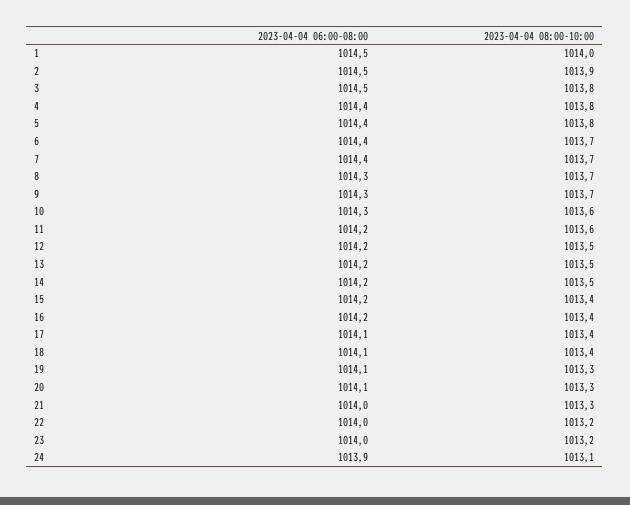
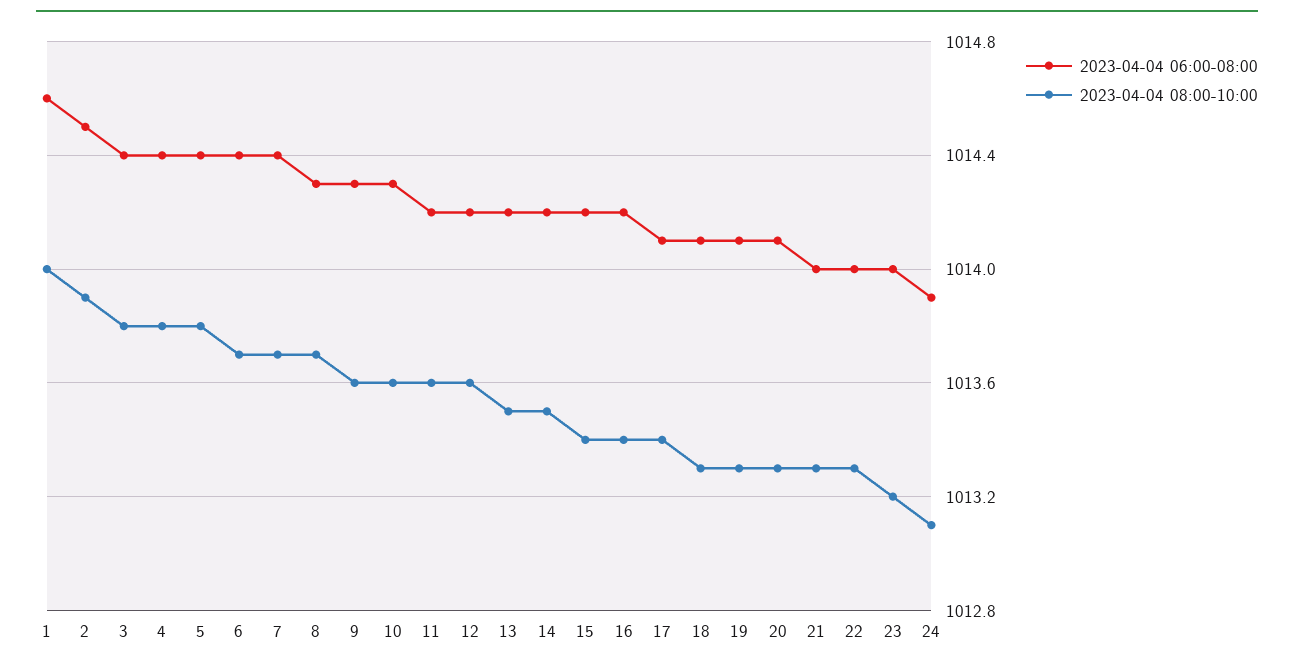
  {
    "2023-04-04 06:00-08:00": {
-     "1": 1014.5,
+     "1": 1014.6,
      "2": 1014.5,
-     "3": 1014.5,
+     "3": 1014.4,
      "4": 1014.4,
      "5": 1014.4,
      "6": 1014.4,
      "7": 1014.4,
      "8": 1014.3,
      "9": 1014.3,
      "10": 1014.3,
      "11": 1014.2,
      "12": 1014.2,
      "13": 1014.2,
      "14": 1014.2,
      "15": 1014.2,
      "16": 1014.2,
      "17": 1014.1,
      "18": 1014.1,
      "19": 1014.1,
      "20": 1014.1,
      "21": 1014,
      "22": 1014,
      "23": 1014,
      "24": 1013.9
    },
    "2023-04-04 08:00-10:00": {
      "1": 1014,
      "2": 1013.9,
      "3": 1013.8,
      "4": 1013.8,
      "5": 1013.8,
      "6": 1013.7,
      "7": 1013.7,
      "8": 1013.7,
-     "9": 1013.7,
+     "9": 1013.6,
      "10": 1013.6,
      "11": 1013.6,
-     "12": 1013.5,
+     "12": 1013.6,
      "13": 1013.5,
      "14": 1013.5,
      "15": 1013.4,
      "16": 1013.4,
      "17": 1013.4,
-     "18": 1013.4,
+     "18": 1013.3,
      "19": 1013.3,
      "20": 1013.3,
      "21": 1013.3,
-     "22": 1013.2,
+     "22": 1013.3,
      "23": 1013.2,
      "24": 1013.1
    }
  }

